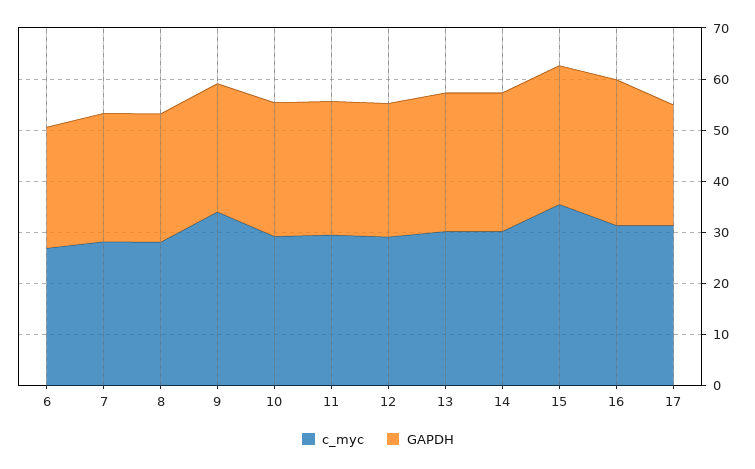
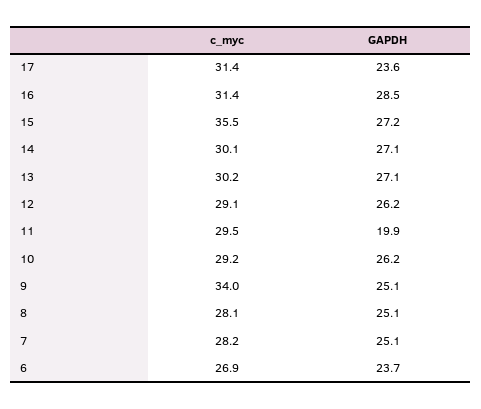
  {
    "c_myc": {
      "6": 26.9,
      "7": 28.2,
      "8": 28.1,
      "9": 34,
      "10": 29.2,
      "11": 29.5,
      "12": 29.1,
      "13": 30.2,
      "14": 30.1,
      "15": 35.5,
      "16": 31.4,
      "17": 31.4
    },
    "GAPDH": {
      "6": 23.7,
      "7": 25.1,
      "8": 25.1,
      "9": 25.1,
      "10": 26.2,
-     "11": 26,
+     "11": 19.9,
      "12": 26.2,
      "13": 27.1,
      "14": 27.1,
      "15": 27.2,
      "16": 28.5,
      "17": 23.6
    }
  }

